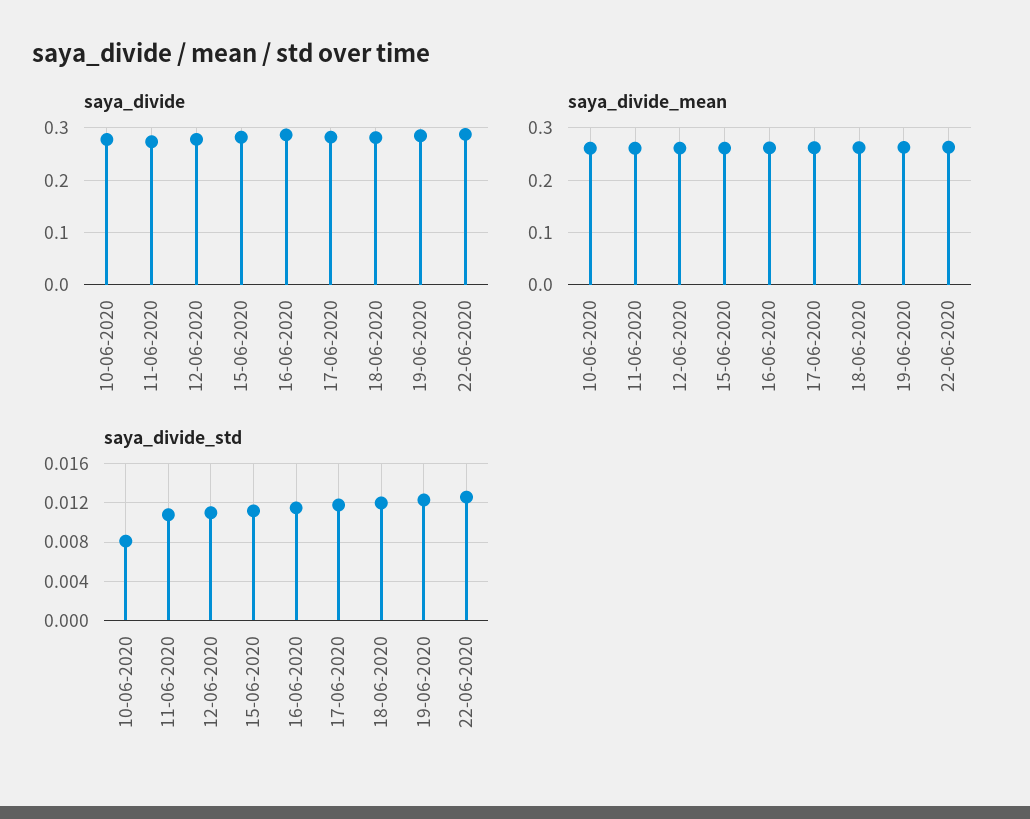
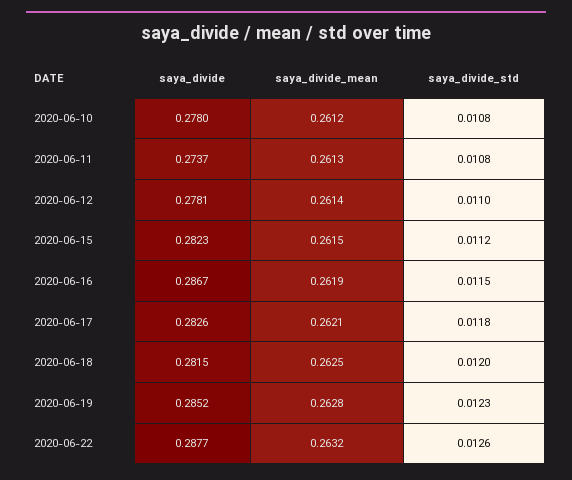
  {
    "saya_divide": {
      "10-06-2020": 0.278,
      "11-06-2020": 0.2737,
      "12-06-2020": 0.2781,
      "15-06-2020": 0.2823,
      "16-06-2020": 0.2867,
      "17-06-2020": 0.2826,
      "18-06-2020": 0.2815,
      "19-06-2020": 0.2852,
      "22-06-2020": 0.2877
    },
    "saya_divide_mean": {
      "10-06-2020": 0.2612,
      "11-06-2020": 0.2613,
      "12-06-2020": 0.2614,
      "15-06-2020": 0.2615,
      "16-06-2020": 0.2619,
      "17-06-2020": 0.2621,
      "18-06-2020": 0.2625,
      "19-06-2020": 0.2628,
      "22-06-2020": 0.2632
    },
    "saya_divide_std": {
-     "10-06-2020": 0.008,
+     "10-06-2020": 0.0108,
      "11-06-2020": 0.0108,
      "12-06-2020": 0.011,
      "15-06-2020": 0.0112,
      "16-06-2020": 0.0115,
      "17-06-2020": 0.0118,
      "18-06-2020": 0.012,
      "19-06-2020": 0.0123,
      "22-06-2020": 0.0126
    }
  }

